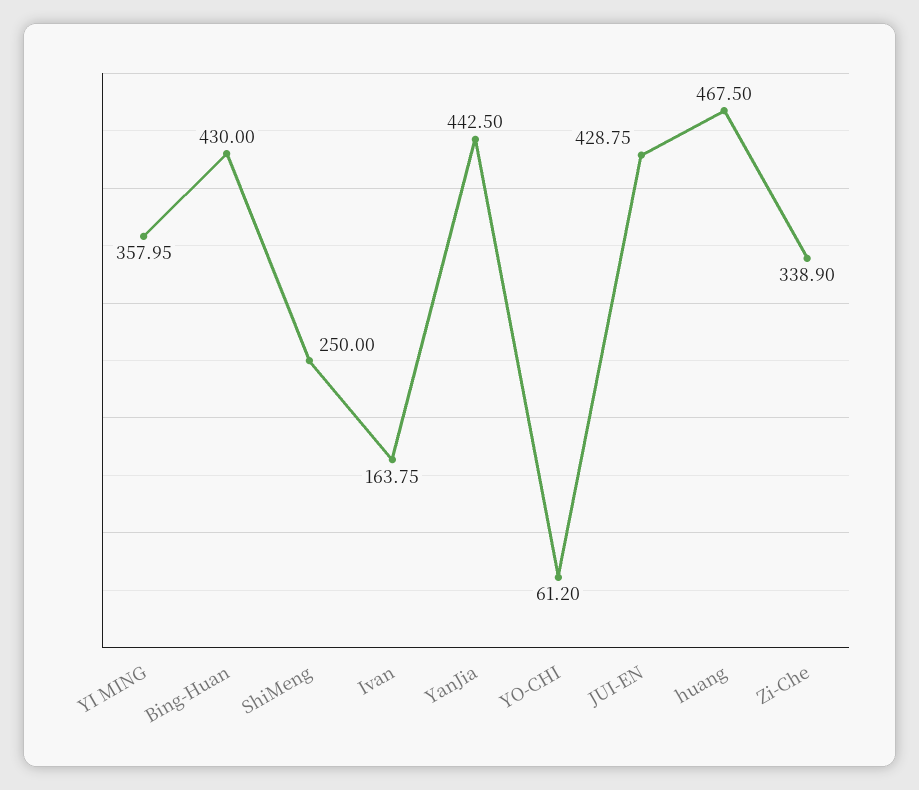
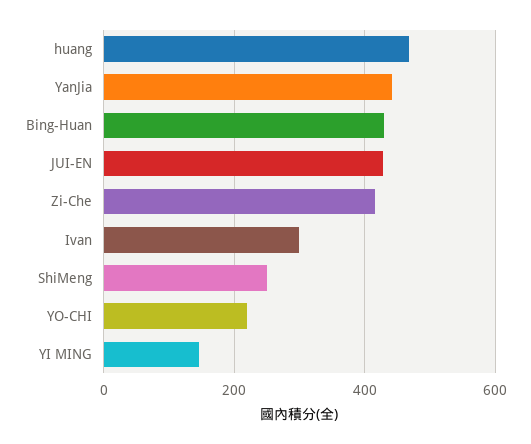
  {
-   "YI MING": 357.95,
+   "YI MING": 140,
    "Bing-Huan": 430,
    "ShiMeng": 250,
-   "Ivan": 163.75,
+   "Ivan": 300,
    "YanJia": 442.5,
-   "YO-CHI": 61.2,
+   "YO-CHI": 220,
    "JUI-EN": 428.75,
    "huang": 467.5,
-   "Zi-Che": 338.9
+   "Zi-Che": 420
  }

